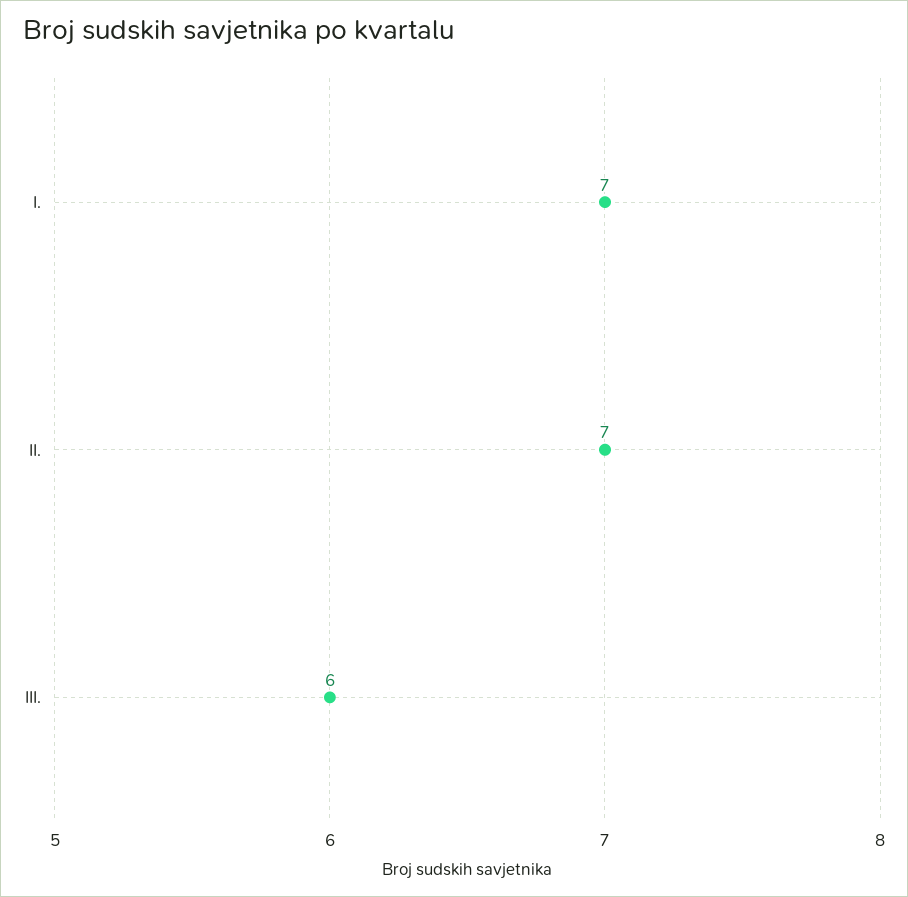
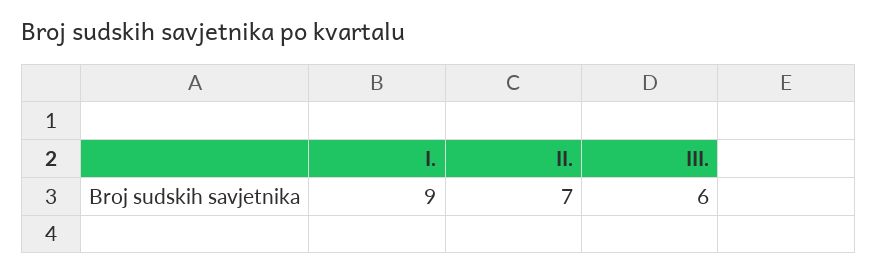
  {
-   "I.": 7,
+   "I.": 9,
    "II.": 7,
    "III.": 6
  }

